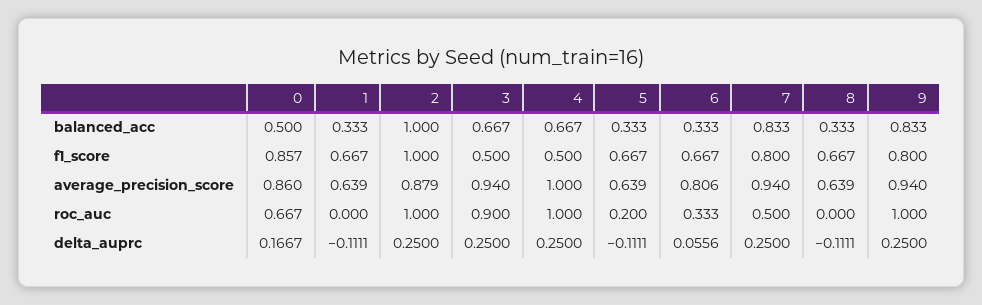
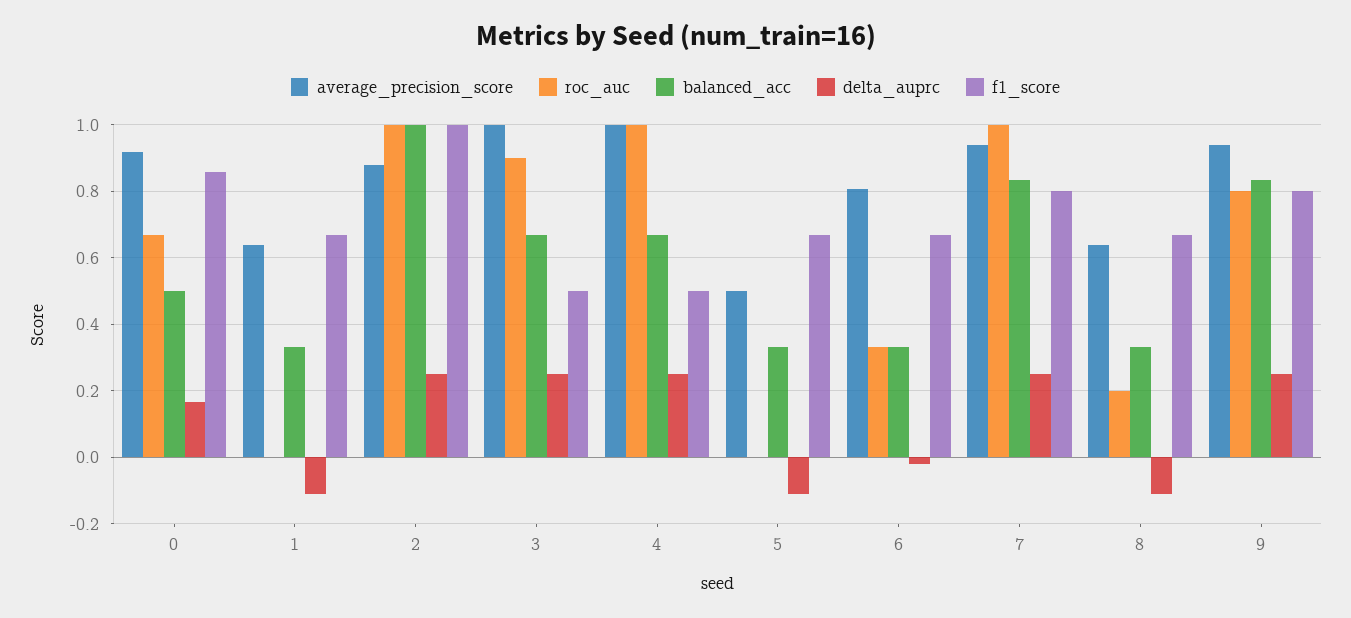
  {
    "balanced_acc": {
      "0": 0.5,
      "1": 0.333,
      "2": 1,
      "3": 0.667,
      "4": 0.667,
      "5": 0.333,
      "6": 0.333,
      "7": 0.833,
      "8": 0.333,
      "9": 0.833
    },
    "f1_score": {
      "0": 0.857,
      "1": 0.667,
      "2": 1,
      "3": 0.5,
      "4": 0.5,
      "5": 0.667,
      "6": 0.667,
      "7": 0.8,
      "8": 0.667,
      "9": 0.8
    },
    "average_precision_score": {
-     "0": 0.86,
+     "0": 0.92,
      "1": 0.639,
      "2": 0.879,
-     "3": 0.94,
+     "3": 1,
      "4": 1,
-     "5": 0.639,
+     "5": 0.5,
      "6": 0.806,
      "7": 0.94,
      "8": 0.639,
      "9": 0.94
    },
    "roc_auc": {
      "0": 0.667,
      "1": 0,
      "2": 1,
      "3": 0.9,
      "4": 1,
-     "5": 0.2,
+     "5": 0,
      "6": 0.333,
-     "7": 0.5,
+     "7": 1,
-     "8": 0,
+     "8": 0.2,
-     "9": 1
+     "9": 0.8
    },
    "delta_auprc": {
      "0": 0.1667,
      "1": -0.1111,
      "2": 0.25,
      "3": 0.25,
      "4": 0.25,
      "5": -0.1111,
-     "6": 0.0556,
+     "6": -0.02,
      "7": 0.25,
      "8": -0.1111,
      "9": 0.25
    }
  }

